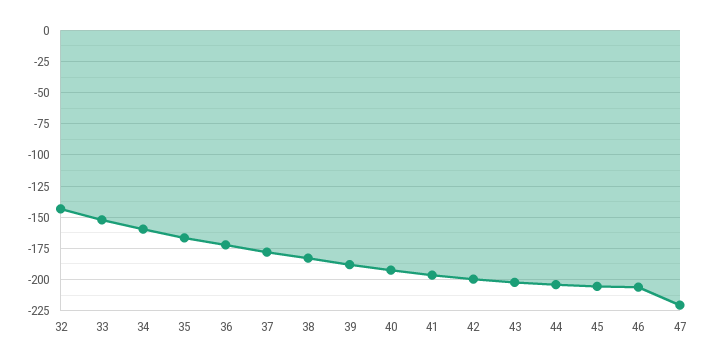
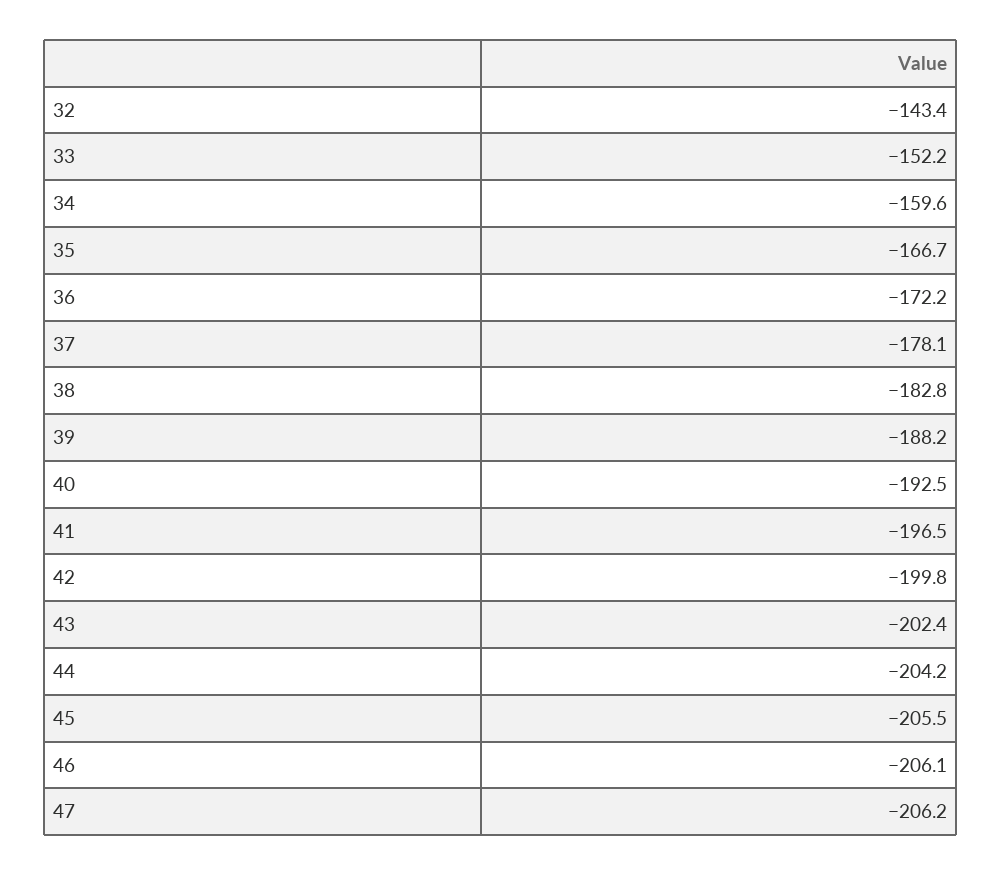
  {
    "32": -143.4,
    "33": -152.2,
    "34": -159.6,
    "35": -166.7,
    "36": -172.2,
    "37": -178.1,
    "38": -182.8,
    "39": -188.2,
    "40": -192.5,
    "41": -196.5,
    "42": -199.8,
    "43": -202.4,
    "44": -204.2,
    "45": -205.5,
    "46": -206.1,
-   "47": -220
+   "47": -206.2
  }

